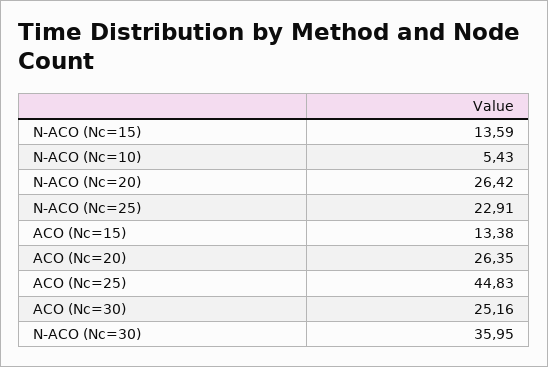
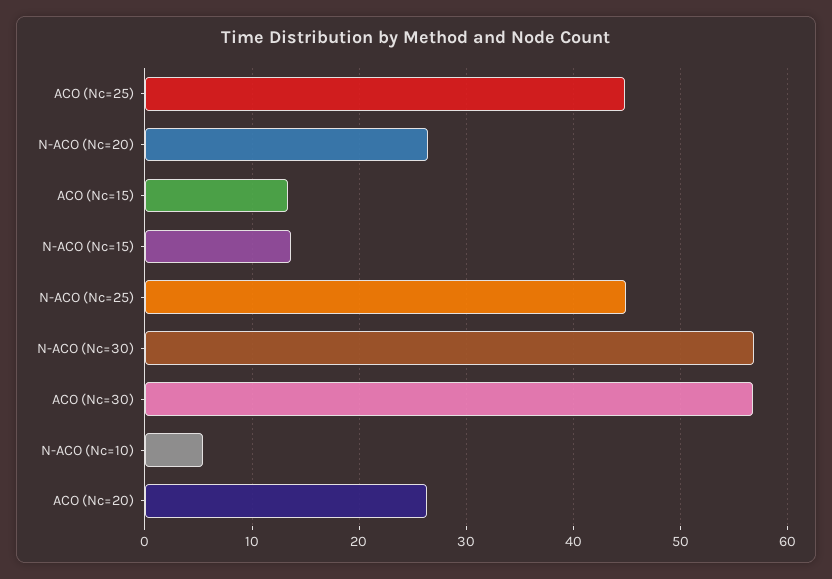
  {
    "N-ACO (Nc=15)": 13.59,
    "N-ACO (Nc=10)": 5.43,
    "N-ACO (Nc=20)": 26.42,
-   "N-ACO (Nc=25)": 22.91,
+   "N-ACO (Nc=25)": 45,
    "ACO (Nc=15)": 13.38,
    "ACO (Nc=20)": 26.35,
    "ACO (Nc=25)": 44.83,
-   "ACO (Nc=30)": 25.16,
+   "ACO (Nc=30)": 57,
-   "N-ACO (Nc=30)": 35.95
+   "N-ACO (Nc=30)": 57
  }

